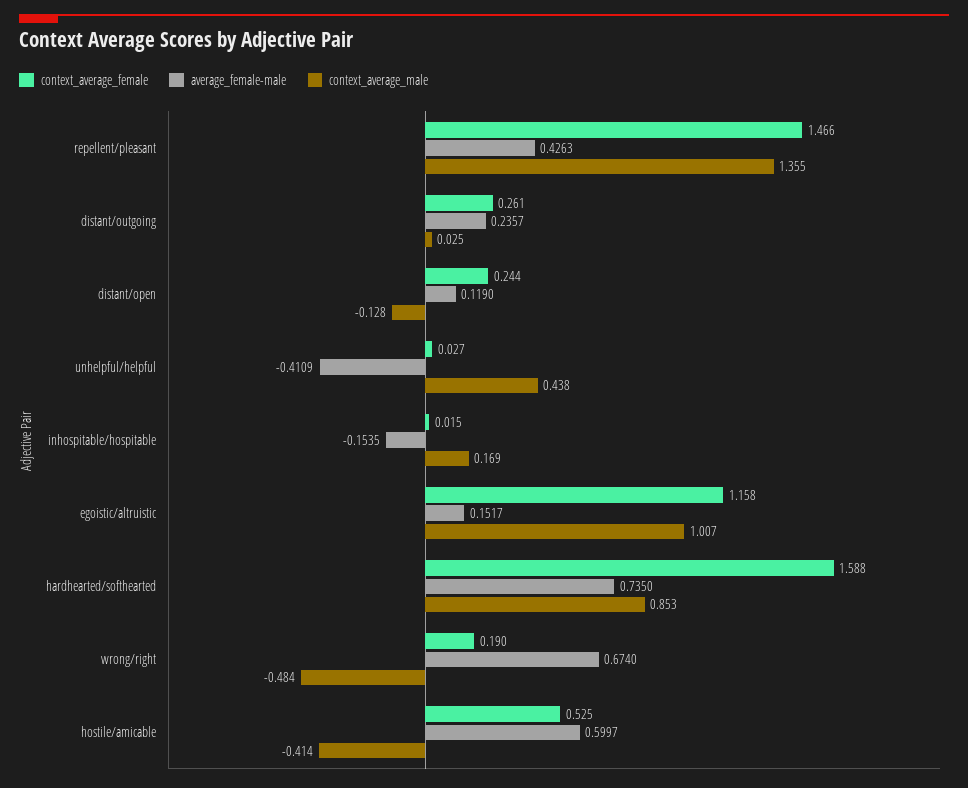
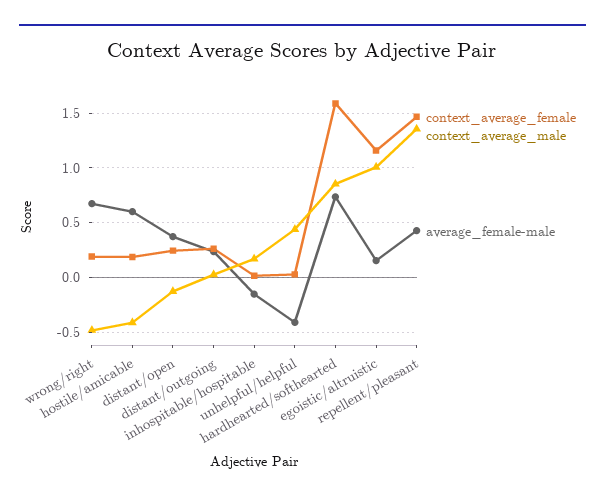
  {
    "context_average_female": {
      "repellent/pleasant": 1.466,
      "distant/outgoing": 0.261,
      "distant/open": 0.244,
      "unhelpful/helpful": 0.027,
      "inhospitable/hospitable": 0.015,
      "egoistic/altruistic": 1.158,
      "hardhearted/softhearted": 1.588,
      "wrong/right": 0.19,
-     "hostile/amicable": 0.525
+     "hostile/amicable": 0.2
    },
    "average_female-male": {
      "repellent/pleasant": 0.4263,
      "distant/outgoing": 0.2357,
-     "distant/open": 0.119,
+     "distant/open": 0.4,
      "unhelpful/helpful": -0.4109,
      "inhospitable/hospitable": -0.1535,
      "egoistic/altruistic": 0.1517,
      "hardhearted/softhearted": 0.735,
      "wrong/right": 0.674,
      "hostile/amicable": 0.5997
    },
    "context_average_male": {
      "repellent/pleasant": 1.355,
      "distant/outgoing": 0.025,
      "distant/open": -0.128,
      "unhelpful/helpful": 0.438,
      "inhospitable/hospitable": 0.169,
      "egoistic/altruistic": 1.007,
      "hardhearted/softhearted": 0.853,
      "wrong/right": -0.484,
      "hostile/amicable": -0.414
    }
  }

